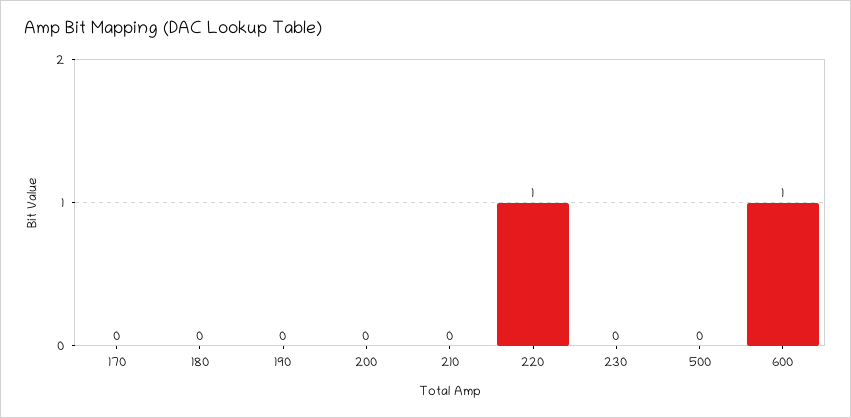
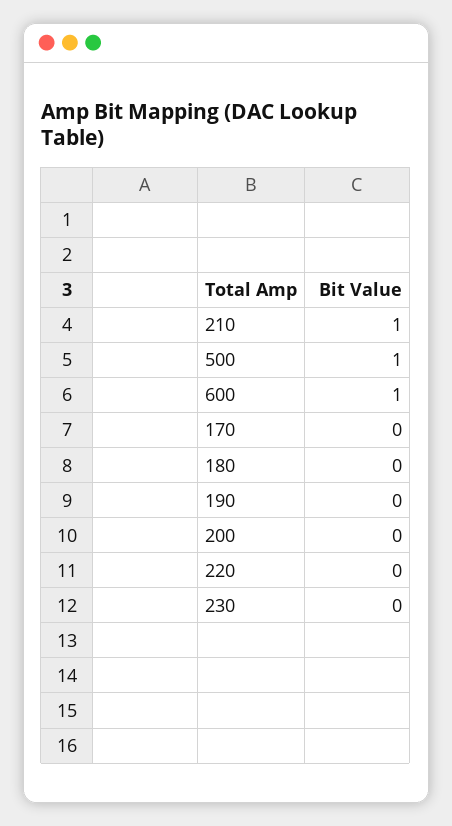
  {
    "170": 0,
    "180": 0,
    "190": 0,
    "200": 0,
-   "210": 0,
+   "210": 1,
-   "220": 1,
+   "220": 0,
    "230": 0,
-   "500": 0,
+   "500": 1,
    "600": 1
  }

